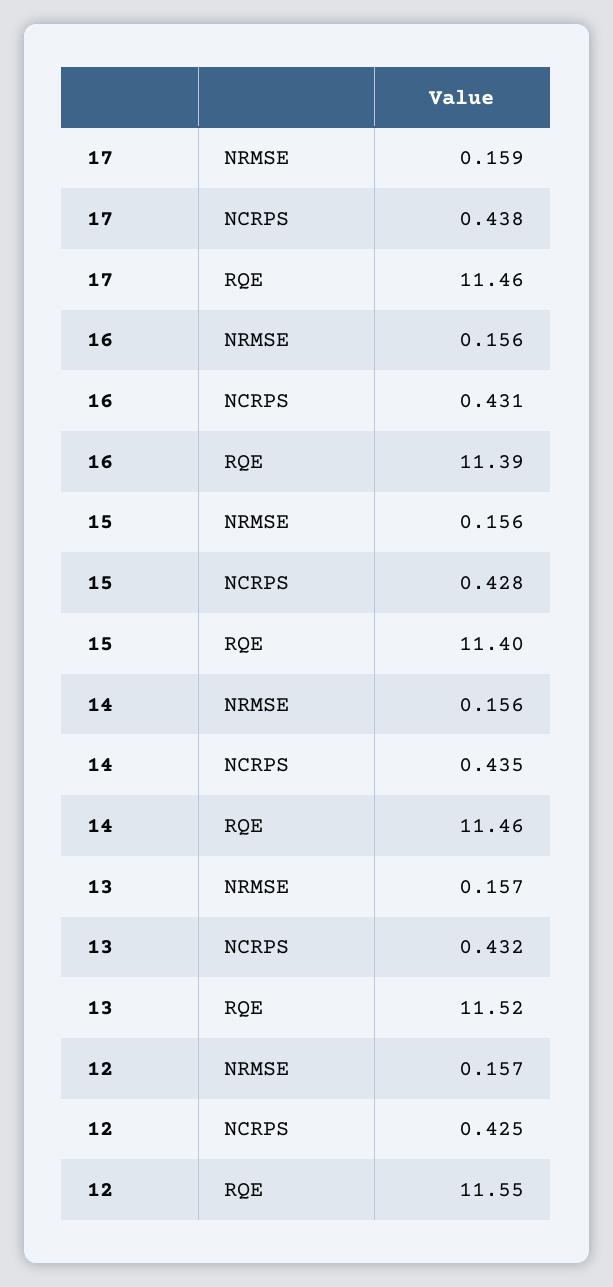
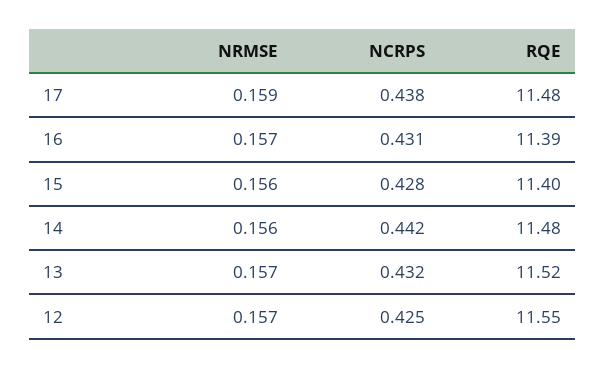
  {
    "17": {
      "NRMSE": 0.159,
      "NCRPS": 0.438,
-     "RQE": 11.46
+     "RQE": 11.48
    },
    "16": {
-     "NRMSE": 0.156,
+     "NRMSE": 0.157,
      "NCRPS": 0.431,
      "RQE": 11.39
    },
    "15": {
      "NRMSE": 0.156,
      "NCRPS": 0.428,
      "RQE": 11.4
    },
    "14": {
      "NRMSE": 0.156,
-     "NCRPS": 0.435,
+     "NCRPS": 0.442,
-     "RQE": 11.46
+     "RQE": 11.48
    },
    "13": {
      "NRMSE": 0.157,
      "NCRPS": 0.432,
      "RQE": 11.52
    },
    "12": {
      "NRMSE": 0.157,
      "NCRPS": 0.425,
      "RQE": 11.55
    }
  }

